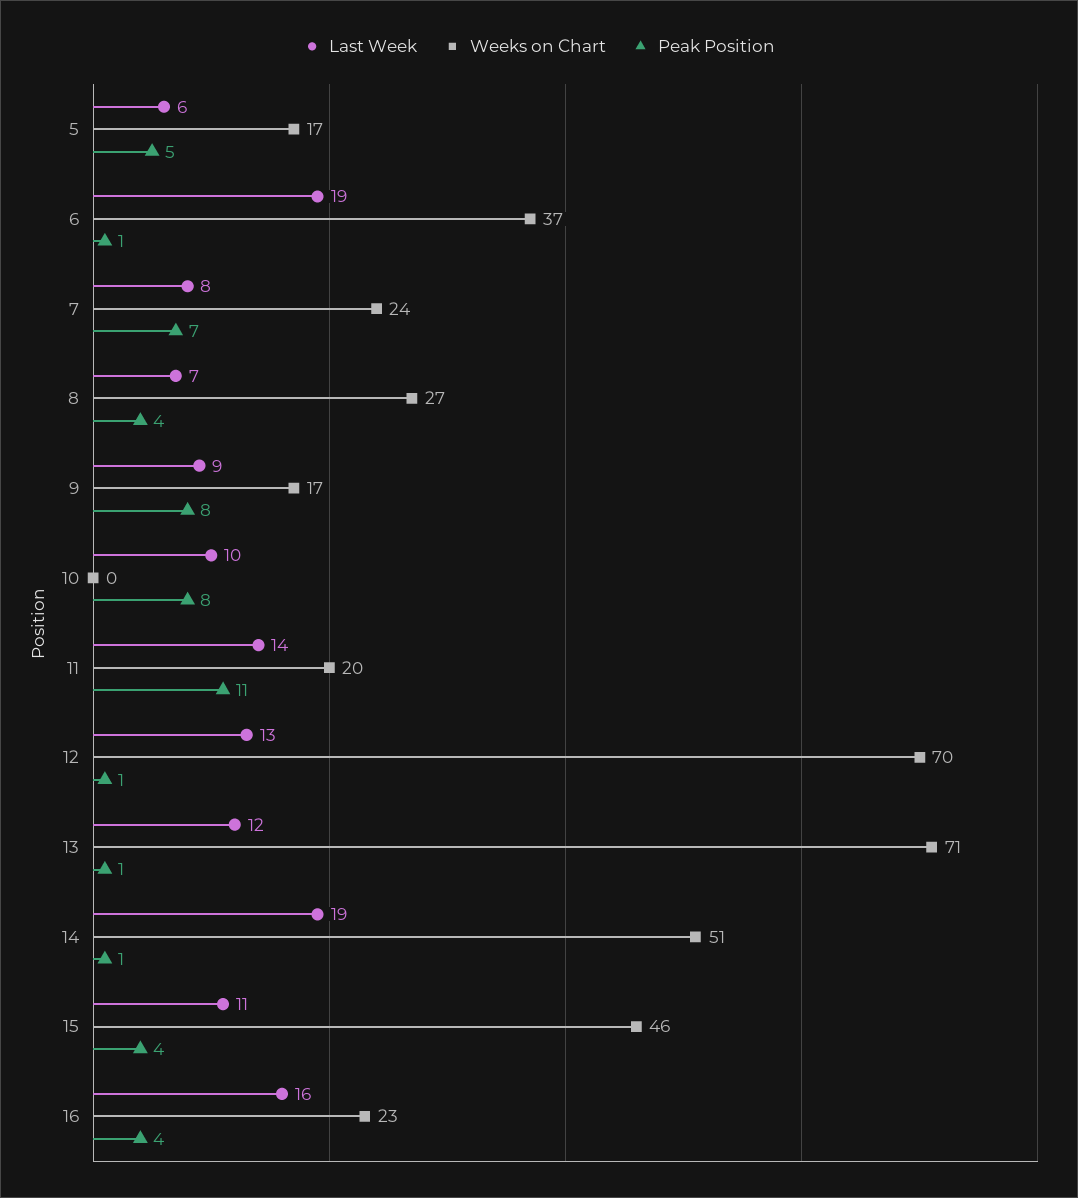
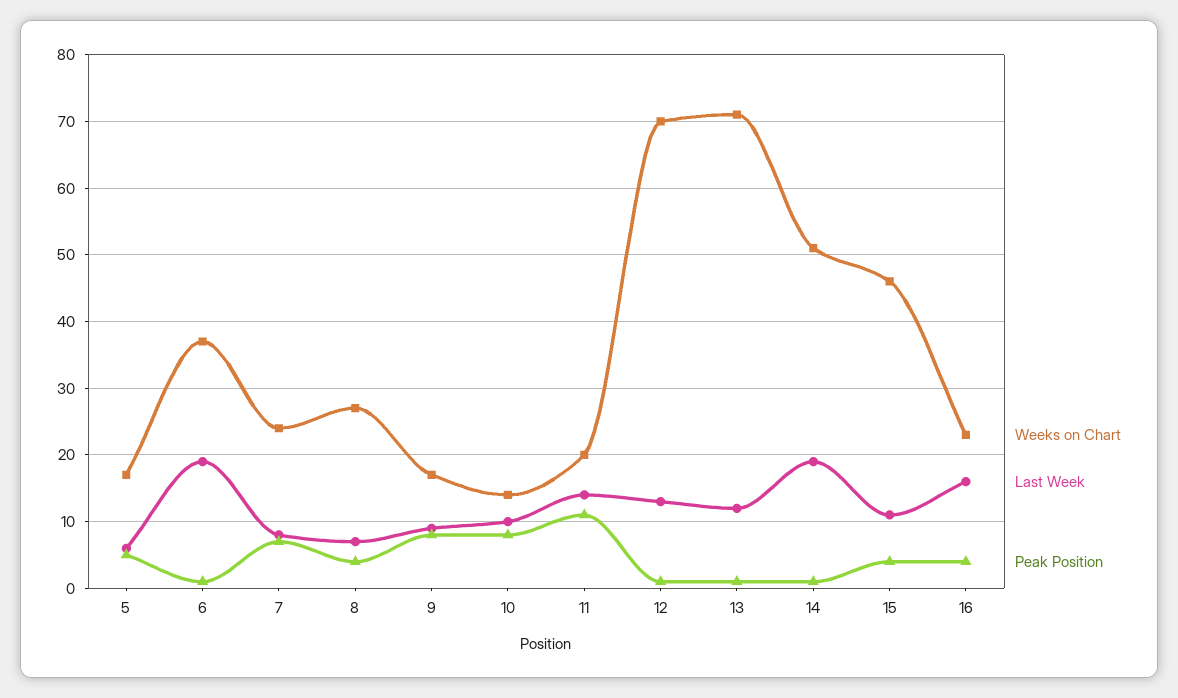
  {
    "Last Week": {
      "5": 6,
      "6": 19,
      "7": 8,
      "8": 7,
      "9": 9,
      "10": 10,
      "11": 14,
      "12": 13,
      "13": 12,
      "14": 19,
      "15": 11,
      "16": 16
    },
    "Weeks on Chart": {
      "5": 17,
      "6": 37,
      "7": 24,
      "8": 27,
      "9": 17,
-     "10": 0,
+     "10": 14,
      "11": 20,
      "12": 70,
      "13": 71,
      "14": 51,
      "15": 46,
      "16": 23
    },
    "Peak Position": {
      "5": 5,
      "6": 1,
      "7": 7,
      "8": 4,
      "9": 8,
      "10": 8,
      "11": 11,
      "12": 1,
      "13": 1,
      "14": 1,
      "15": 4,
      "16": 4
    }
  }

